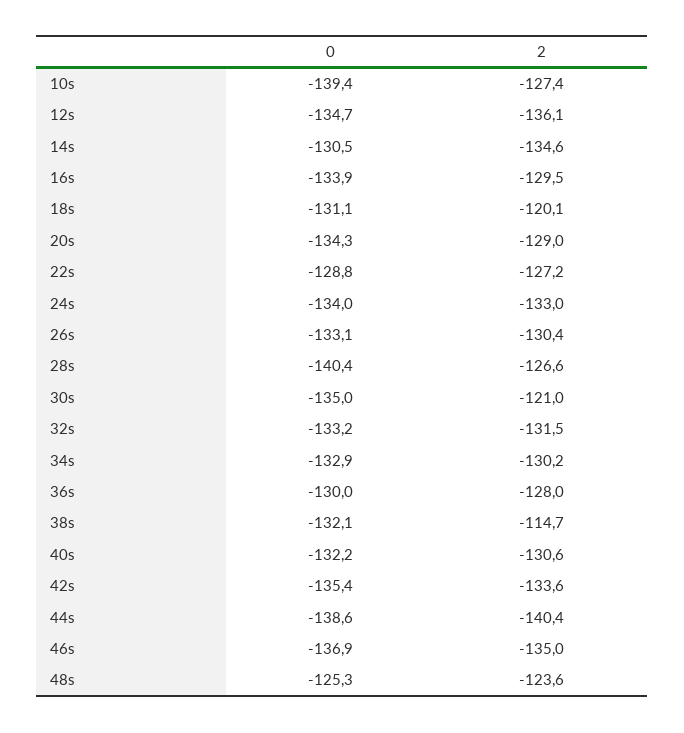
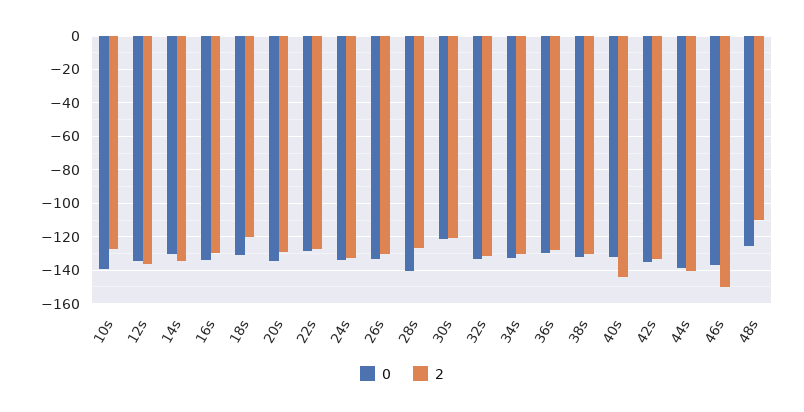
  {
    "0": {
      "10s": -139.4,
      "12s": -134.7,
      "14s": -130.5,
      "16s": -133.9,
      "18s": -131.1,
      "20s": -134.3,
      "22s": -128.8,
      "24s": -134,
      "26s": -133.1,
      "28s": -140.4,
-     "30s": -135,
+     "30s": -120,
      "32s": -133.2,
      "34s": -132.9,
      "36s": -130,
      "38s": -132.1,
      "40s": -132.2,
      "42s": -135.4,
      "44s": -138.6,
      "46s": -136.9,
      "48s": -125.3
    },
    "2": {
      "10s": -127.4,
      "12s": -136.1,
      "14s": -134.6,
      "16s": -129.5,
      "18s": -120.1,
      "20s": -129,
      "22s": -127.2,
      "24s": -133,
      "26s": -130.4,
      "28s": -126.6,
      "30s": -121,
      "32s": -131.5,
      "34s": -130.2,
      "36s": -128,
-     "38s": -114.7,
+     "38s": -130,
-     "40s": -130.6,
+     "40s": -145,
      "42s": -133.6,
      "44s": -140.4,
-     "46s": -135,
+     "46s": -150,
-     "48s": -123.6
+     "48s": -110
    }
  }

